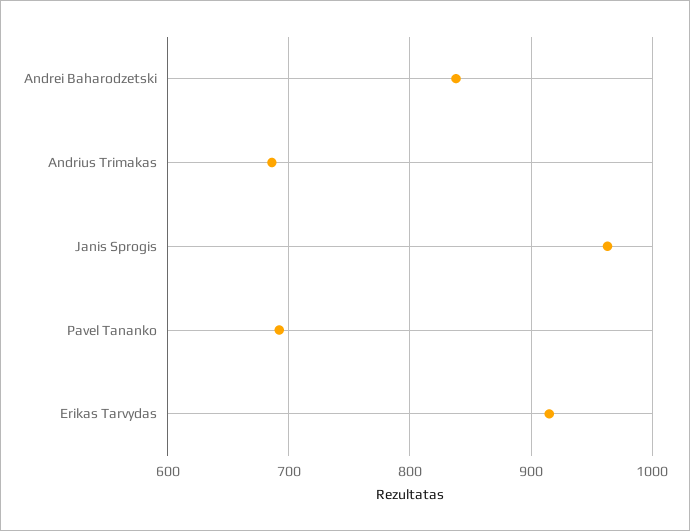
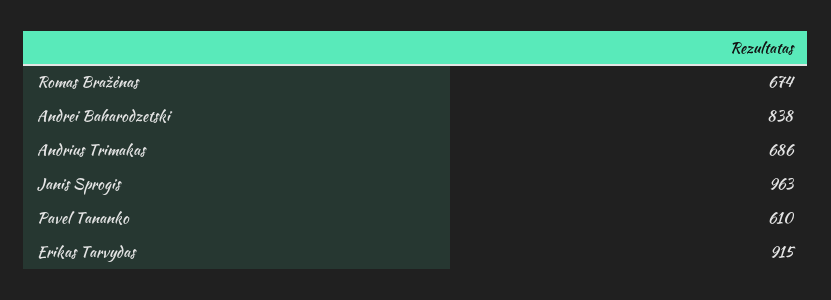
  {
    "Andrei Baharodzetski": 838,
    "Andrius Trimakas": 686,
    "Janis Sprogis": 963,
-   "Pavel Tananko": 690,
+   "Pavel Tananko": 610,
-   "Erikas Tarvydas": 915
+   "Erikas Tarvydas": 915,
+   "Romas Bražėnas": 674
  }

